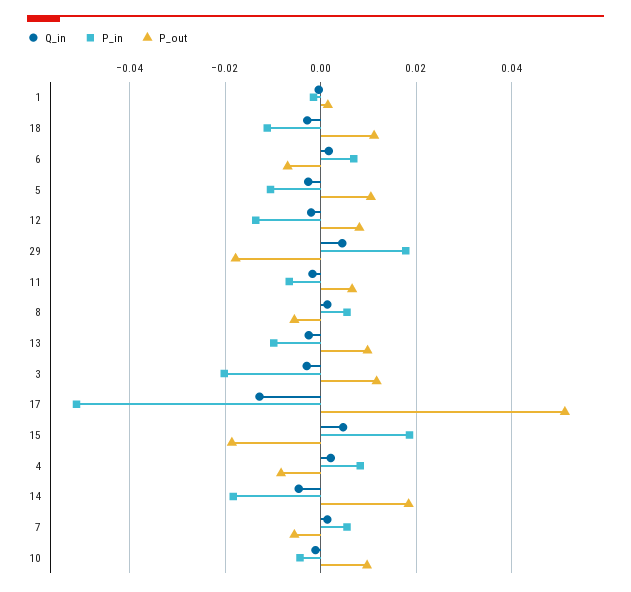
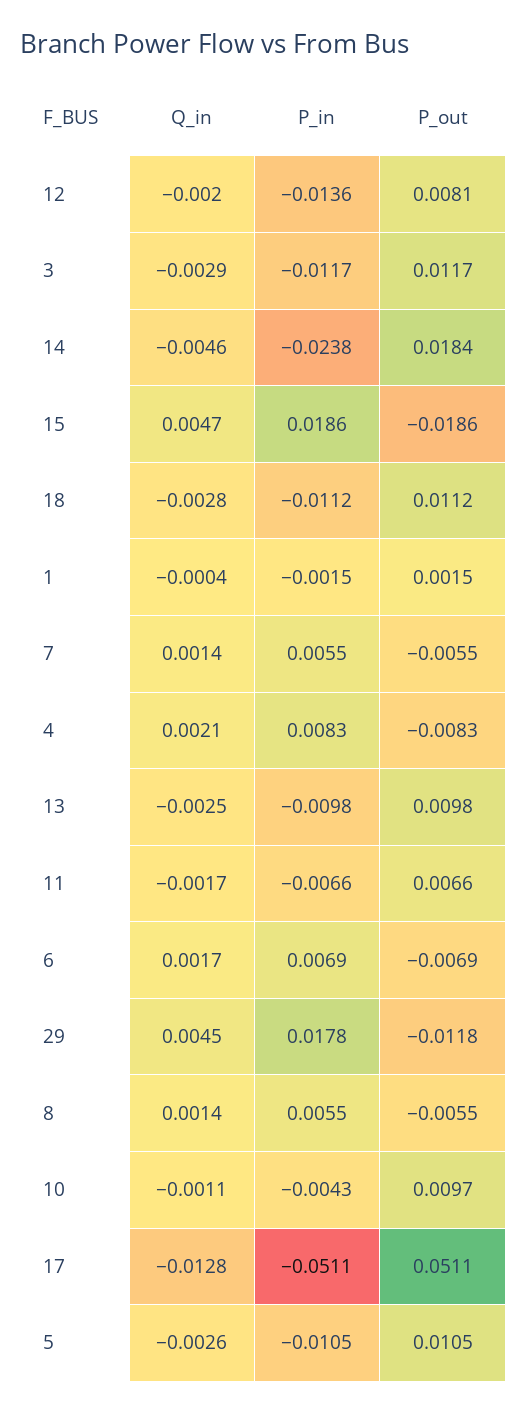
  {
    "Q_in": {
      "1": -0.0004,
      "18": -0.0028,
      "6": 0.0017,
      "5": -0.0026,
      "12": -0.002,
      "29": 0.0045,
      "11": -0.0017,
      "8": 0.0014,
      "13": -0.0025,
      "3": -0.0029,
      "17": -0.0128,
      "15": 0.0047,
      "4": 0.0021,
      "14": -0.0046,
      "7": 0.0014,
      "10": -0.0011
    },
    "P_in": {
      "1": -0.0015,
      "18": -0.0112,
      "6": 0.0069,
      "5": -0.0105,
      "12": -0.0136,
      "29": 0.0178,
      "11": -0.0066,
      "8": 0.0055,
      "13": -0.0098,
-     "3": -0.02,
+     "3": -0.0117,
      "17": -0.0511,
      "15": 0.0186,
      "4": 0.0083,
-     "14": -0.018,
+     "14": -0.0238,
      "7": 0.0055,
      "10": -0.0043
    },
    "P_out": {
      "1": 0.0015,
      "18": 0.0112,
      "6": -0.0069,
      "5": 0.0105,
      "12": 0.0081,
-     "29": -0.018,
+     "29": -0.0118,
      "11": 0.0066,
      "8": -0.0055,
      "13": 0.0098,
      "3": 0.0117,
      "17": 0.0511,
      "15": -0.0186,
      "4": -0.0083,
      "14": 0.0184,
      "7": -0.0055,
      "10": 0.0097
    }
  }

